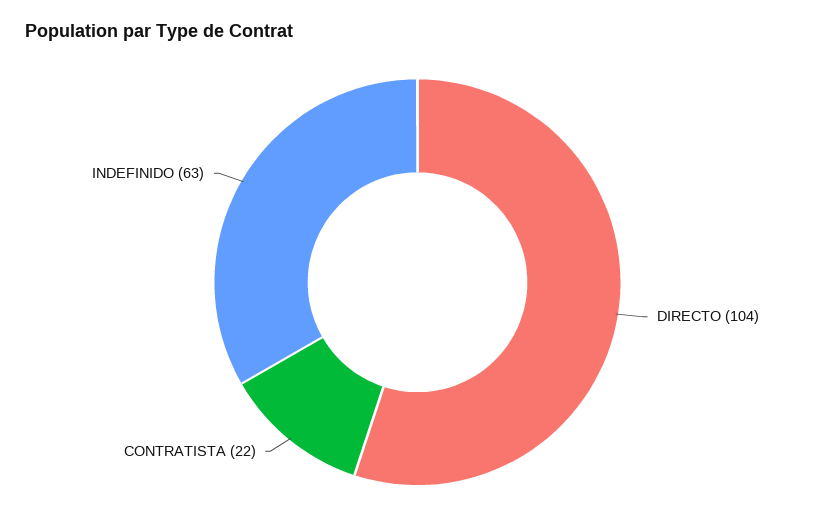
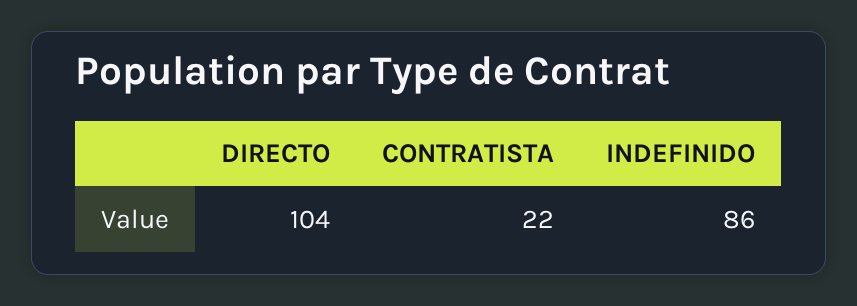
  {
    "DIRECTO": 104,
    "CONTRATISTA": 22,
-   "INDEFINIDO": 63
+   "INDEFINIDO": 86
  }

